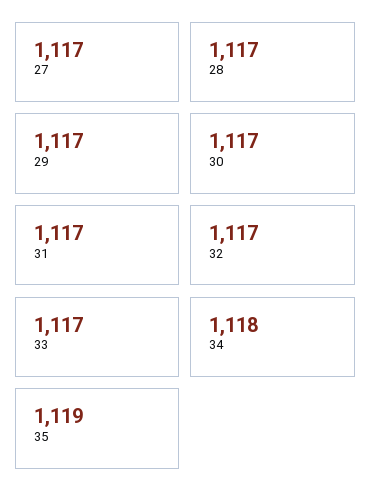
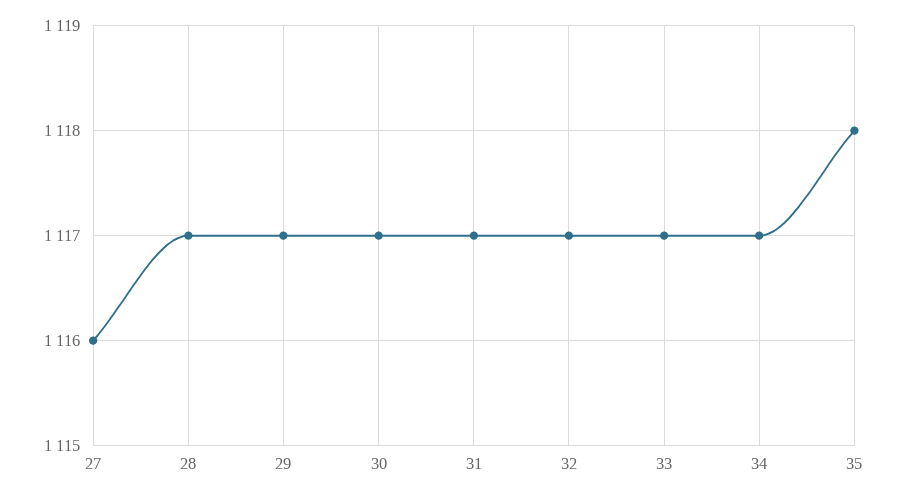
  {
-   "27": 1117,
+   "27": 1116,
    "28": 1117,
    "29": 1117,
    "30": 1117,
    "31": 1117,
    "32": 1117,
    "33": 1117,
-   "34": 1118,
+   "34": 1117,
-   "35": 1119
+   "35": 1118
  }

